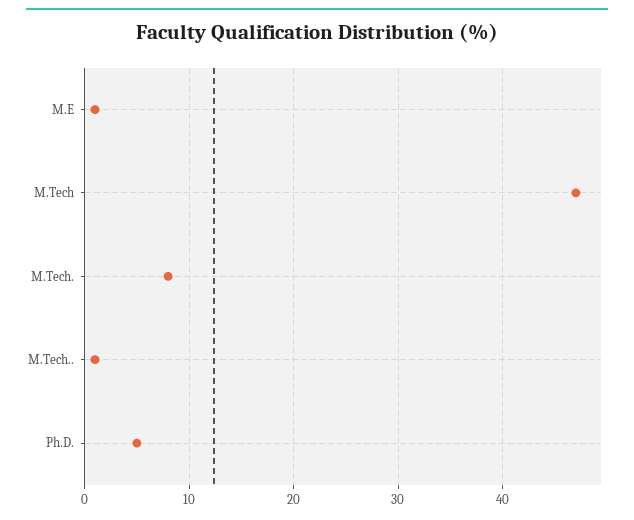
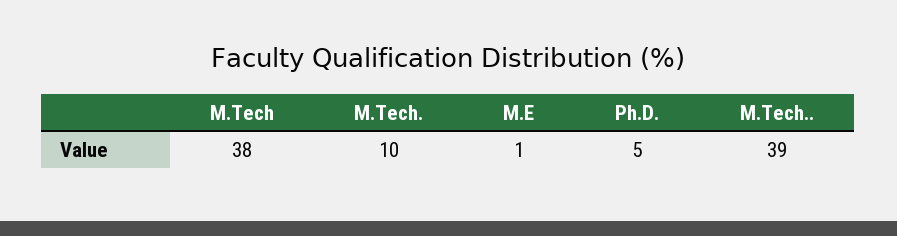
  {
    "M.E": 1,
-   "M.Tech": 47,
+   "M.Tech": 38,
-   "M.Tech.": 8,
+   "M.Tech.": 10,
-   "M.Tech..": 1,
+   "M.Tech..": 39,
    "Ph.D.": 5
  }

